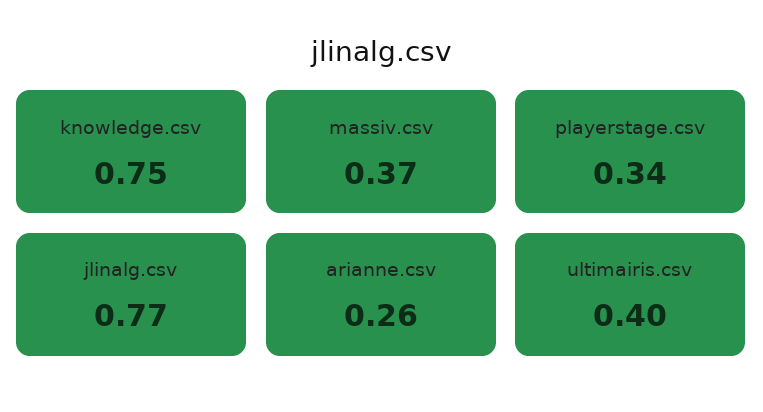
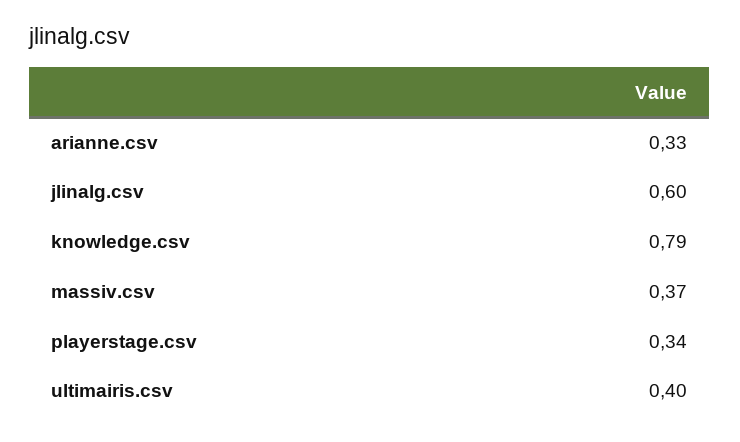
  {
-   "knowledge.csv": 0.75,
+   "knowledge.csv": 0.79,
    "massiv.csv": 0.37,
    "playerstage.csv": 0.34,
-   "jlinalg.csv": 0.77,
+   "jlinalg.csv": 0.6,
-   "arianne.csv": 0.26,
+   "arianne.csv": 0.33,
    "ultimairis.csv": 0.4
  }

